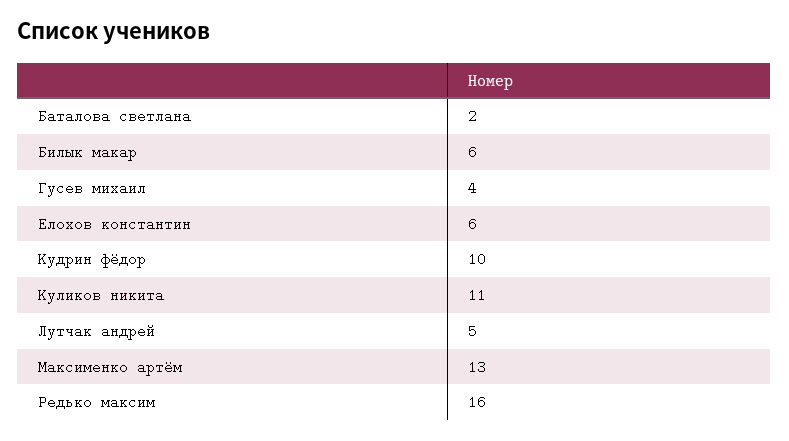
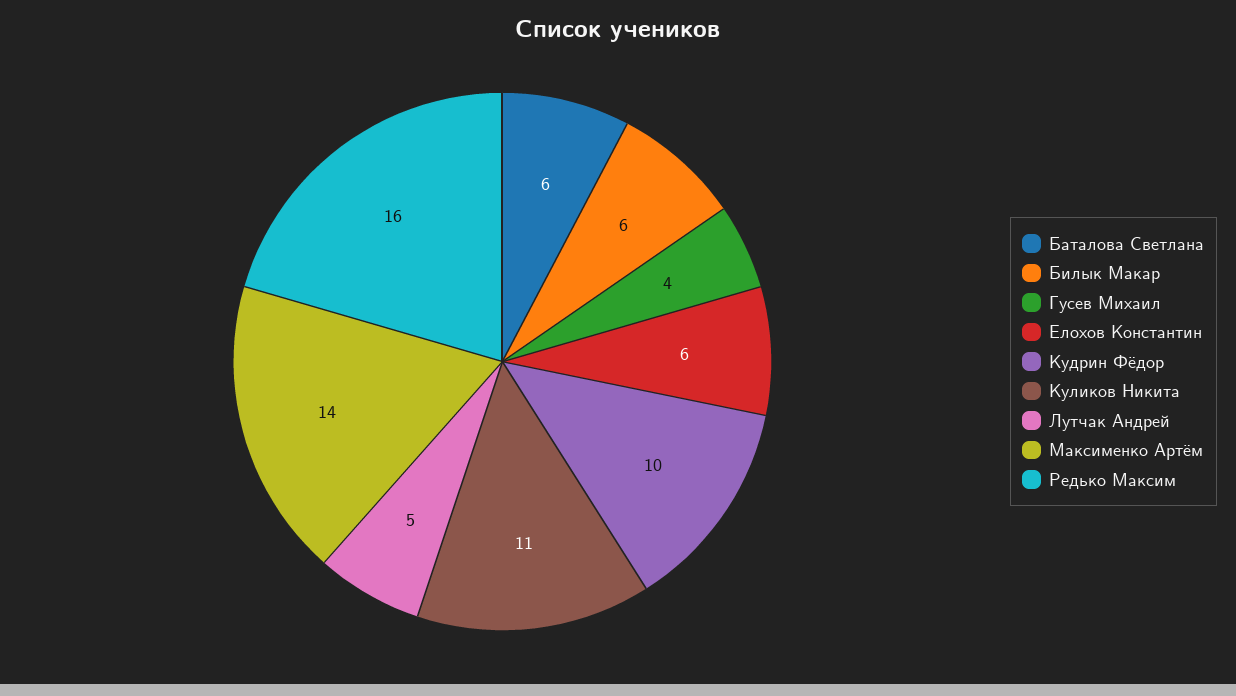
  {
-   "Баталова светлана": 2,
+   "Баталова светлана": 6,
    "Билык макар": 6,
    "Гусев михаил": 4,
    "Елохов константин": 6,
    "Кудрин фёдор": 10,
    "Куликов никита": 11,
    "Лутчак андрей": 5,
-   "Максименко артём": 13,
+   "Максименко артём": 14,
    "Редько максим": 16
  }

